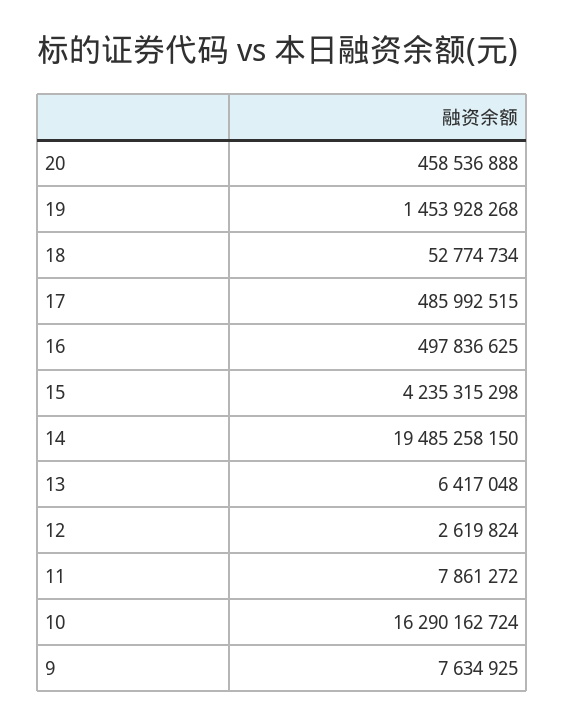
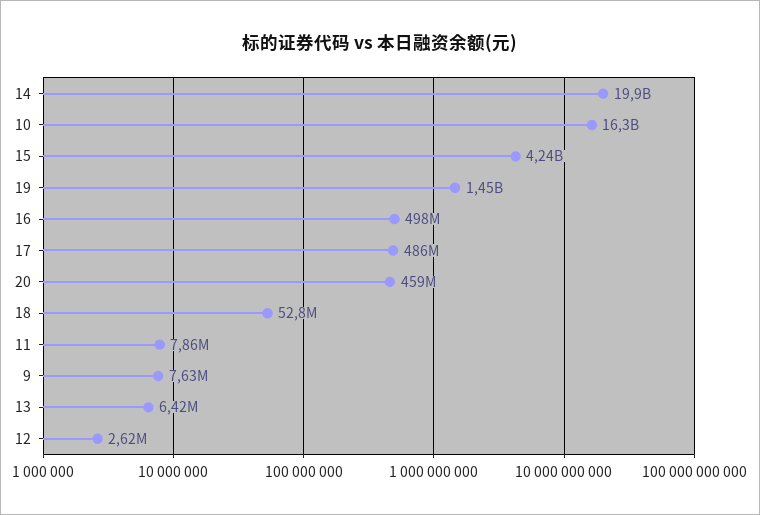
  {
    "20": 458536888,
    "19": 1453928268,
    "18": 52774734,
    "17": 485992515,
    "16": 497836625,
    "15": 4235315298,
-   "14": 19485258150,
+   "14": 19900000000,
    "13": 6417048,
    "12": 2619824,
    "11": 7861272,
    "10": 16290162724,
    "9": 7634925
  }

